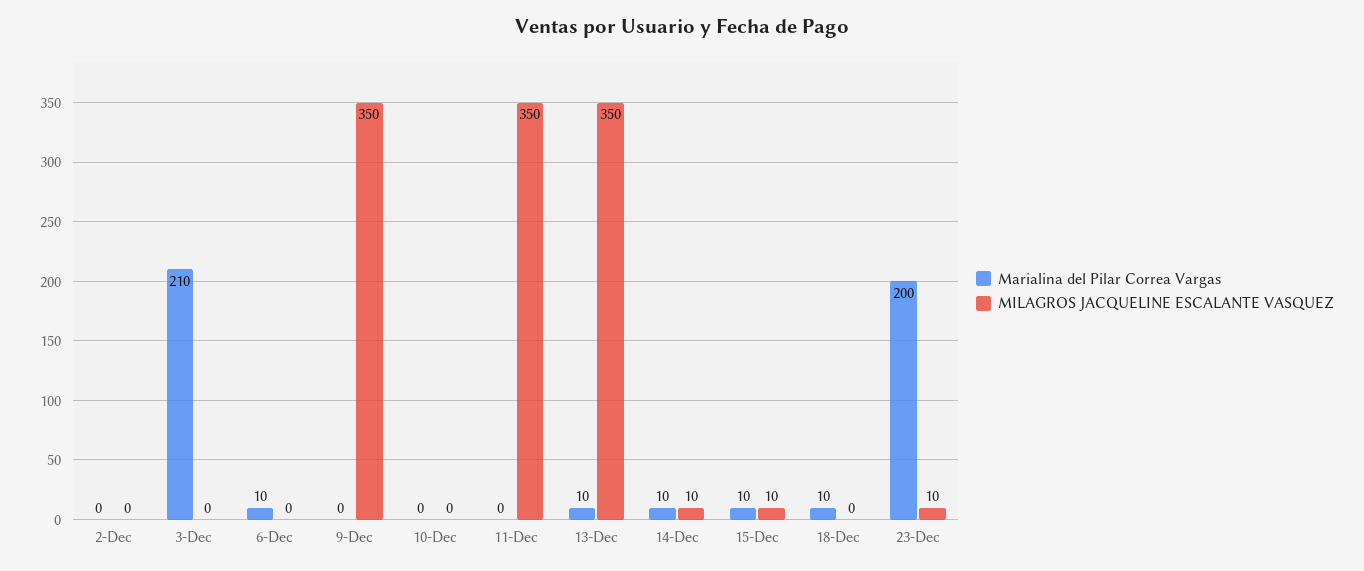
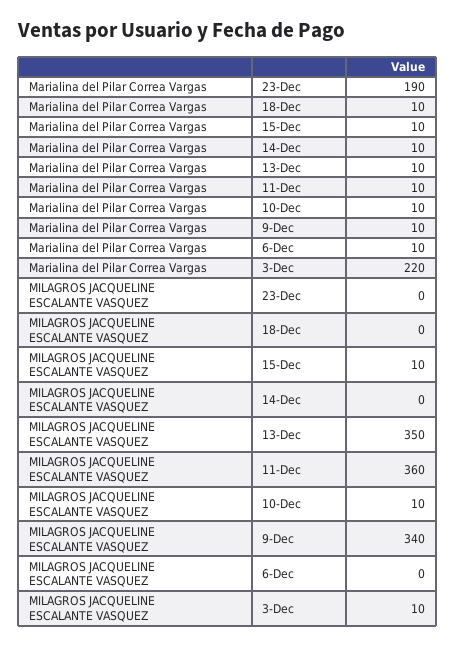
  {
    "Marialina del Pilar Correa Vargas": {
-     "2-Dec": 0,
-     "3-Dec": 210,
+     "3-Dec": 220,
      "6-Dec": 10,
-     "9-Dec": 0,
+     "9-Dec": 10,
-     "10-Dec": 0,
+     "10-Dec": 10,
-     "11-Dec": 0,
+     "11-Dec": 10,
      "13-Dec": 10,
      "14-Dec": 10,
      "15-Dec": 10,
      "18-Dec": 10,
-     "23-Dec": 200
+     "23-Dec": 190
    },
    "MILAGROS JACQUELINE ESCALANTE VASQUEZ": {
-     "2-Dec": 0,
-     "3-Dec": 0,
+     "3-Dec": 10,
      "6-Dec": 0,
-     "9-Dec": 350,
+     "9-Dec": 340,
-     "10-Dec": 0,
+     "10-Dec": 10,
-     "11-Dec": 350,
+     "11-Dec": 360,
      "13-Dec": 350,
-     "14-Dec": 10,
+     "14-Dec": 0,
      "15-Dec": 10,
      "18-Dec": 0,
-     "23-Dec": 10
+     "23-Dec": 0
    }
  }

